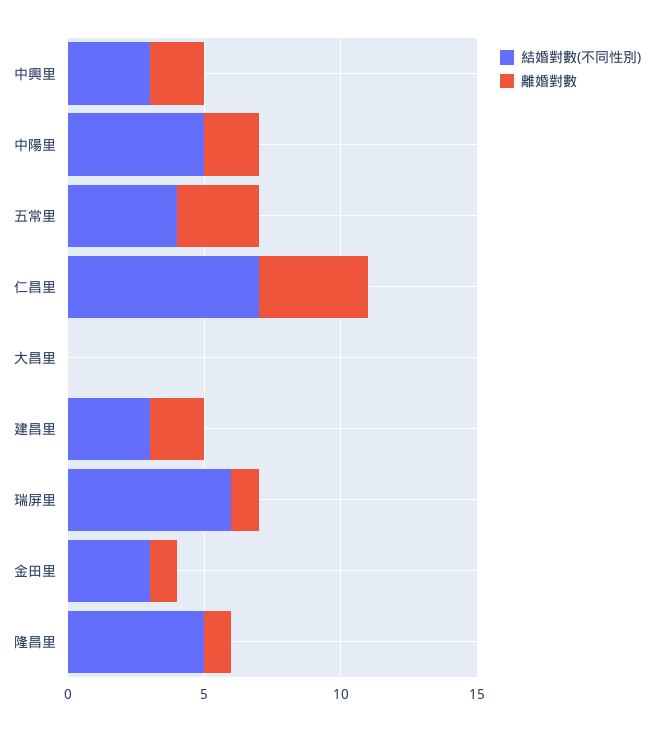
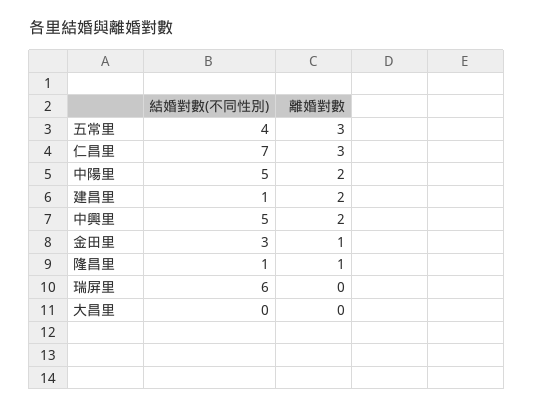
  {
    "結婚對數(不同性別)": {
-     "中興里": 3,
+     "中興里": 5,
      "中陽里": 5,
      "五常里": 4,
      "仁昌里": 7,
      "大昌里": 0,
-     "建昌里": 3,
+     "建昌里": 1,
      "瑞屏里": 6,
      "金田里": 3,
-     "隆昌里": 5
+     "隆昌里": 1
    },
    "離婚對數": {
      "中興里": 2,
      "中陽里": 2,
      "五常里": 3,
-     "仁昌里": 4,
+     "仁昌里": 3,
      "大昌里": 0,
      "建昌里": 2,
-     "瑞屏里": 1,
+     "瑞屏里": 0,
      "金田里": 1,
      "隆昌里": 1
    }
  }

